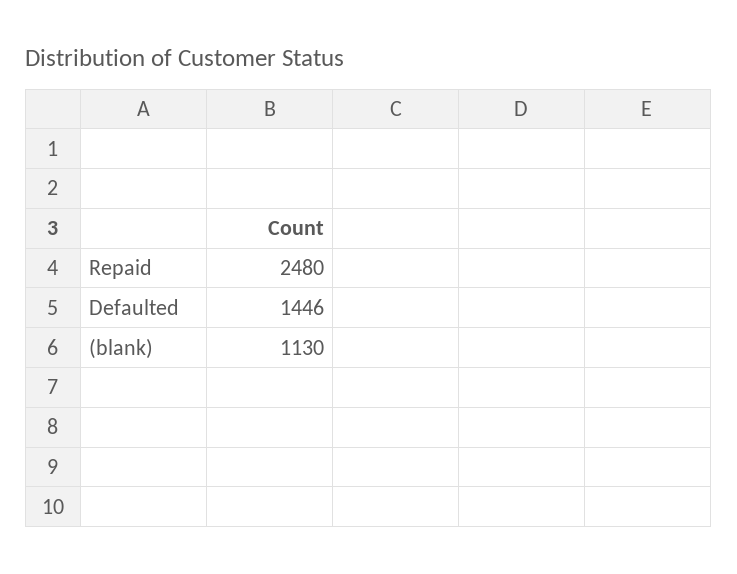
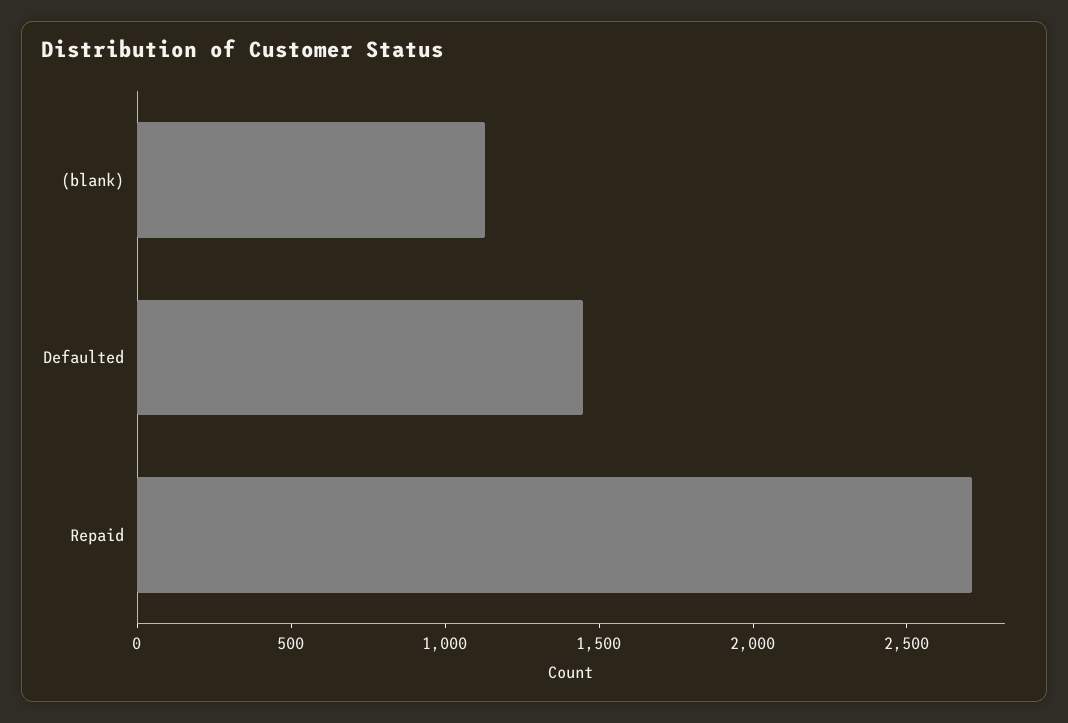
  {
-   "Repaid": 2480,
+   "Repaid": 2700,
    "Defaulted": 1446,
    "(blank)": 1130
  }

